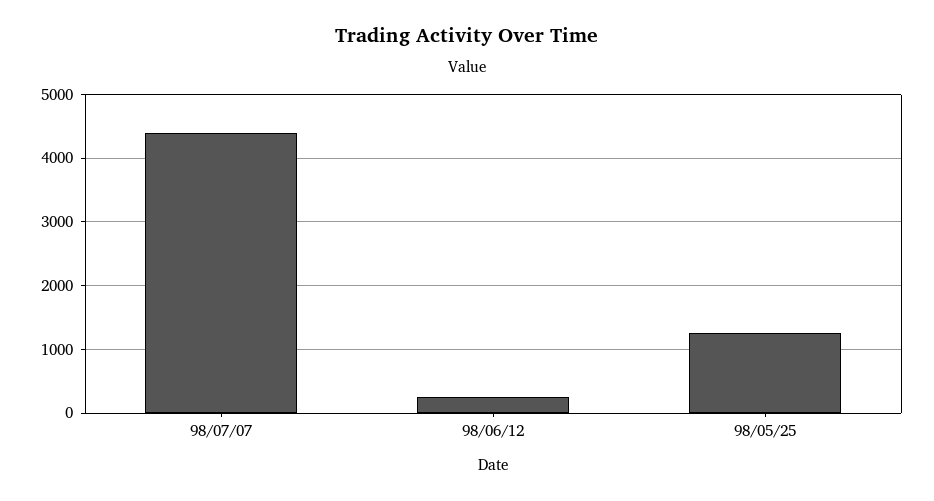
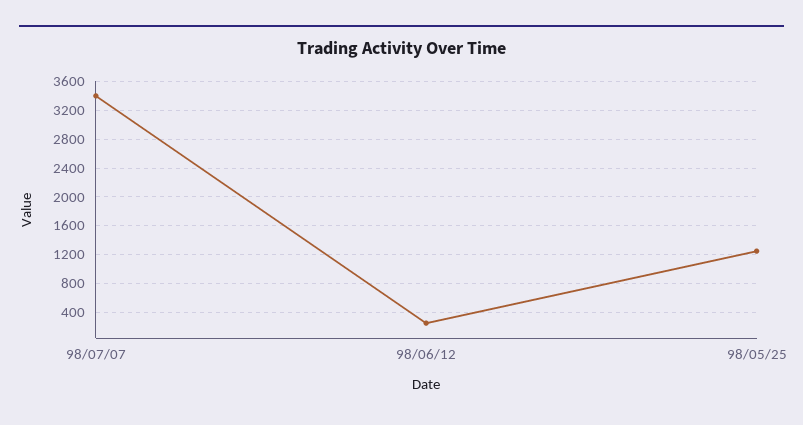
  {
-   "98/07/07": 4400,
+   "98/07/07": 3400,
    "98/06/12": 300,
    "98/05/25": 1300
  }

